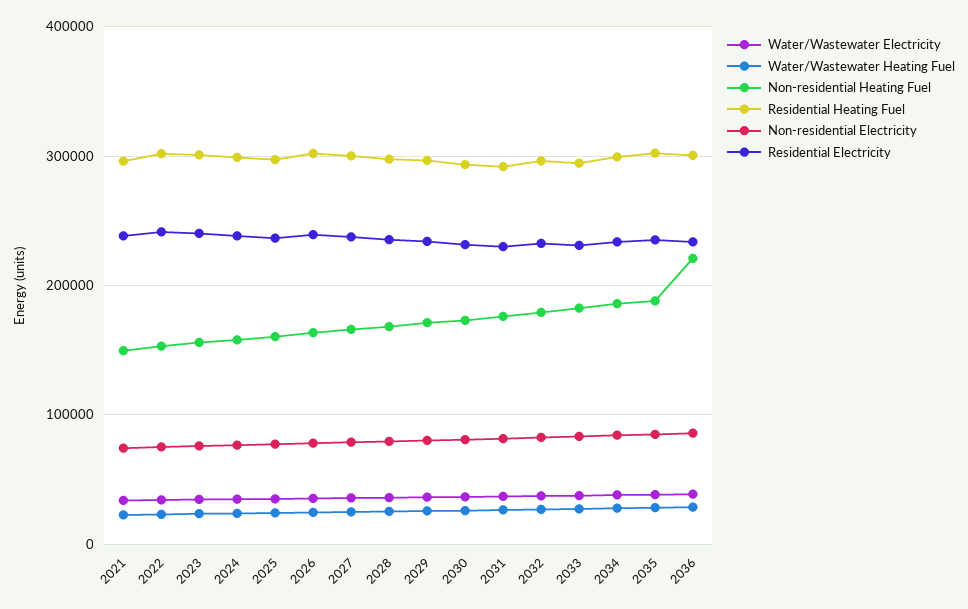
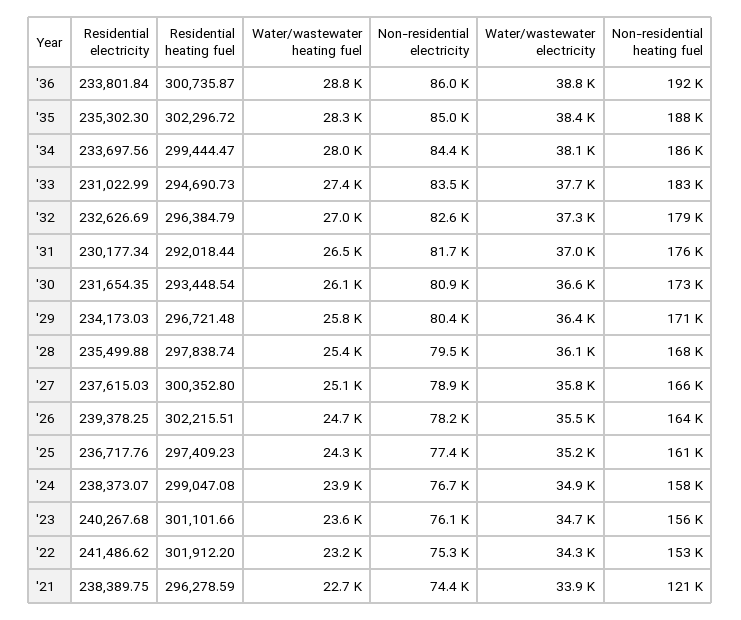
  {
    "Water/Wastewater Electricity": {
      "2021": 33900,
      "2022": 34300,
      "2023": 34700,
      "2024": 34900,
      "2025": 35200,
      "2026": 35500,
      "2027": 35800,
      "2028": 36100,
      "2029": 36400,
      "2030": 36600,
      "2031": 37000,
      "2032": 37300,
      "2033": 37700,
      "2034": 38100,
      "2035": 38400,
      "2036": 38800
    },
    "Water/Wastewater Heating Fuel": {
      "2021": 22700,
      "2022": 23200,
      "2023": 23600,
      "2024": 23900,
      "2025": 24300,
      "2026": 24700,
      "2027": 25100,
      "2028": 25400,
      "2029": 25800,
      "2030": 26100,
      "2031": 26500,
      "2032": 27000,
      "2033": 27400,
      "2034": 28000,
      "2035": 28300,
      "2036": 28800
    },
    "Non-residential Heating Fuel": {
-     "2021": 150000,
+     "2021": 121000,
      "2022": 153000,
      "2023": 156000,
      "2024": 158000,
      "2025": 161000,
      "2026": 164000,
      "2027": 166000,
      "2028": 168000,
      "2029": 171000,
      "2030": 173000,
      "2031": 176000,
      "2032": 179000,
      "2033": 183000,
      "2034": 186000,
      "2035": 188000,
-     "2036": 220000
+     "2036": 192000
    },
    "Residential Heating Fuel": {
      "2021": 296278.59,
      "2022": 301912.2,
      "2023": 301101.66,
      "2024": 299047.08,
      "2025": 297409.23,
      "2026": 302215.51,
      "2027": 300352.8,
      "2028": 297838.74,
      "2029": 296721.48,
      "2030": 293448.54,
      "2031": 292018.44,
      "2032": 296384.79,
      "2033": 294690.73,
      "2034": 299444.47,
      "2035": 302296.72,
      "2036": 300735.87
    },
    "Non-residential Electricity": {
      "2021": 74400,
      "2022": 75300,
      "2023": 76100,
      "2024": 76700,
      "2025": 77400,
      "2026": 78200,
      "2027": 78900,
      "2028": 79500,
      "2029": 80400,
      "2030": 80900,
      "2031": 81700,
      "2032": 82600,
      "2033": 83500,
      "2034": 84400,
      "2035": 85000,
      "2036": 86000
    },
    "Residential Electricity": {
      "2021": 238389.75,
      "2022": 241486.62,
      "2023": 240267.68,
      "2024": 238373.07,
      "2025": 236717.76,
      "2026": 239378.25,
      "2027": 237615.03,
      "2028": 235499.88,
      "2029": 234173.03,
      "2030": 231654.35,
      "2031": 230177.34,
      "2032": 232626.69,
      "2033": 231022.99,
      "2034": 233697.56,
      "2035": 235302.3,
      "2036": 233801.84
    }
  }

